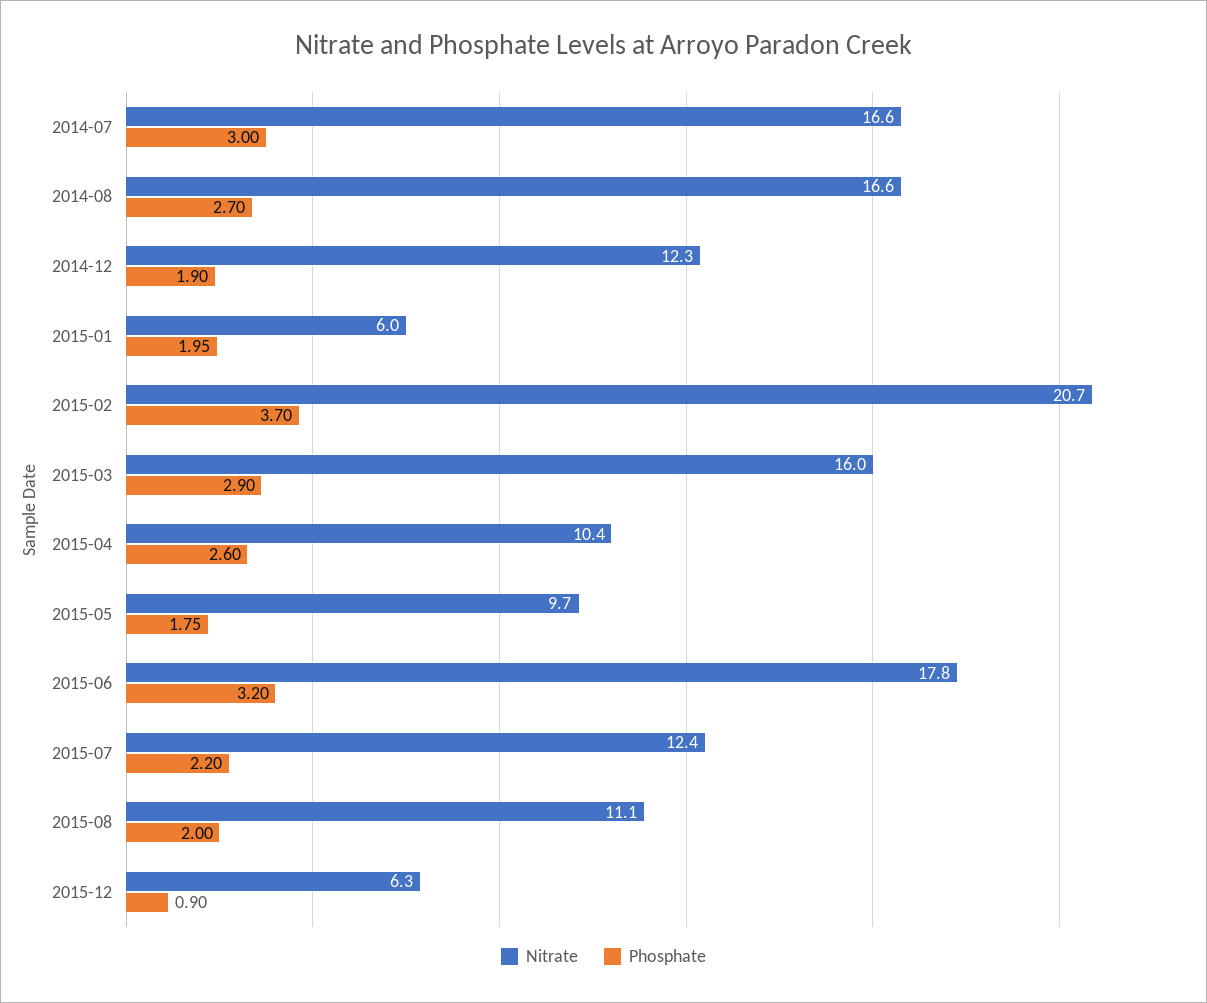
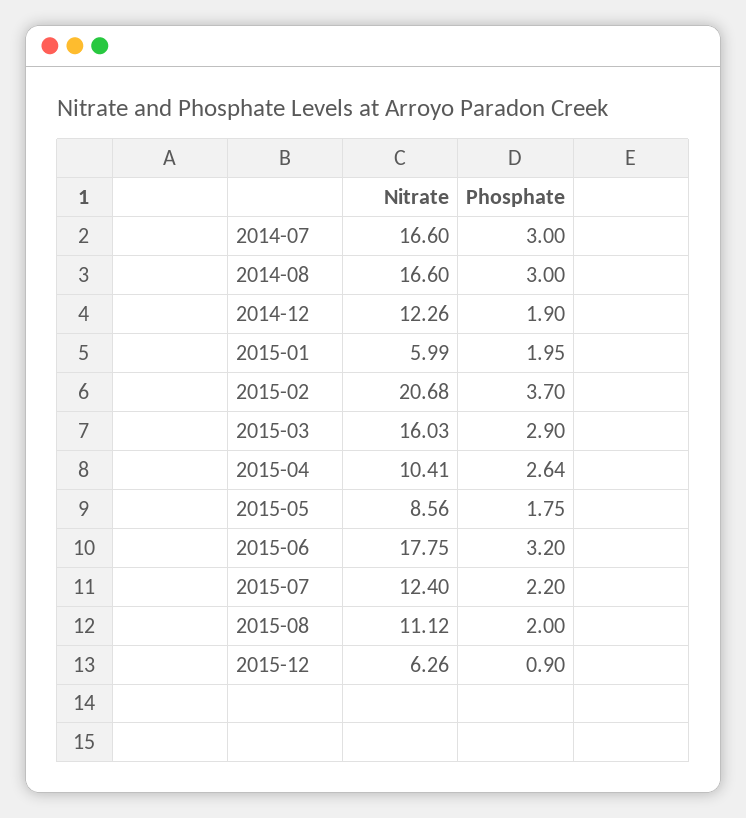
  {
    "Nitrate": {
      "2014-07": 16.6,
      "2014-08": 16.6,
      "2014-12": 12.26,
      "2015-01": 5.99,
      "2015-02": 20.68,
      "2015-03": 16.03,
      "2015-04": 10.41,
-     "2015-05": 9.7,
+     "2015-05": 8.56,
      "2015-06": 17.75,
      "2015-07": 12.4,
      "2015-08": 11.12,
      "2015-12": 6.26
    },
    "Phosphate": {
      "2014-07": 3,
-     "2014-08": 2.7,
+     "2014-08": 3,
      "2014-12": 1.9,
      "2015-01": 1.95,
      "2015-02": 3.7,
      "2015-03": 2.9,
-     "2015-04": 2.6,
+     "2015-04": 2.64,
      "2015-05": 1.75,
      "2015-06": 3.2,
      "2015-07": 2.2,
      "2015-08": 2,
      "2015-12": 0.9
    }
  }

